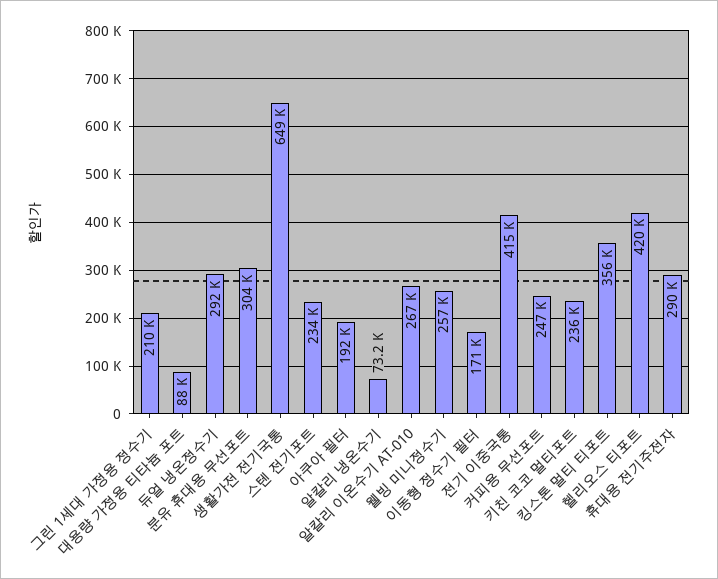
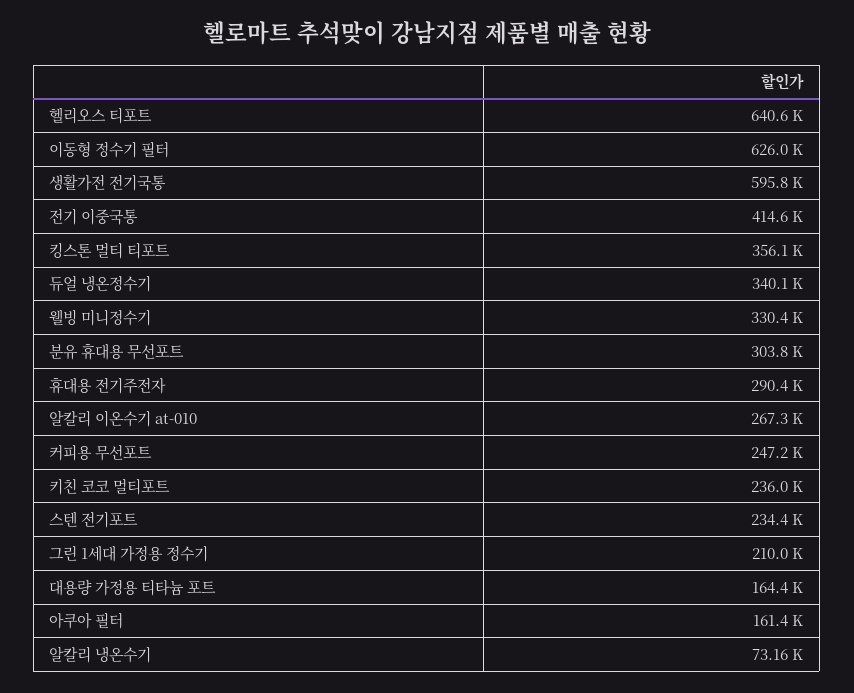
  {
    "그린 1세대 가정용 정수기": 210000,
-   "대용량 가정용 티타늄 포트": 88000,
+   "대용량 가정용 티타늄 포트": 164400,
-   "듀얼 냉온정수기": 292000,
+   "듀얼 냉온정수기": 340100,
    "분유 휴대용 무선포트": 303800,
-   "생활가전 전기국통": 649000,
+   "생활가전 전기국통": 595800,
    "스텐 전기포트": 234400,
-   "아쿠아 필터": 192000,
+   "아쿠아 필터": 161400,
    "알칼리 냉온수기": 73160,
    "알칼리 이온수기 AT-010": 267300,
-   "웰빙 미니정수기": 257000,
+   "웰빙 미니정수기": 330400,
-   "이동형 정수기 필터": 171000,
+   "이동형 정수기 필터": 626000,
    "전기 이중국통": 414600,
    "커피용 무선포트": 247200,
    "키친 코코 멀티포트": 236000,
    "킹스톤 멀티 티포트": 356100,
-   "헬리오스 티포트": 420000,
+   "헬리오스 티포트": 640600,
    "휴대용 전기주전자": 290400
  }

